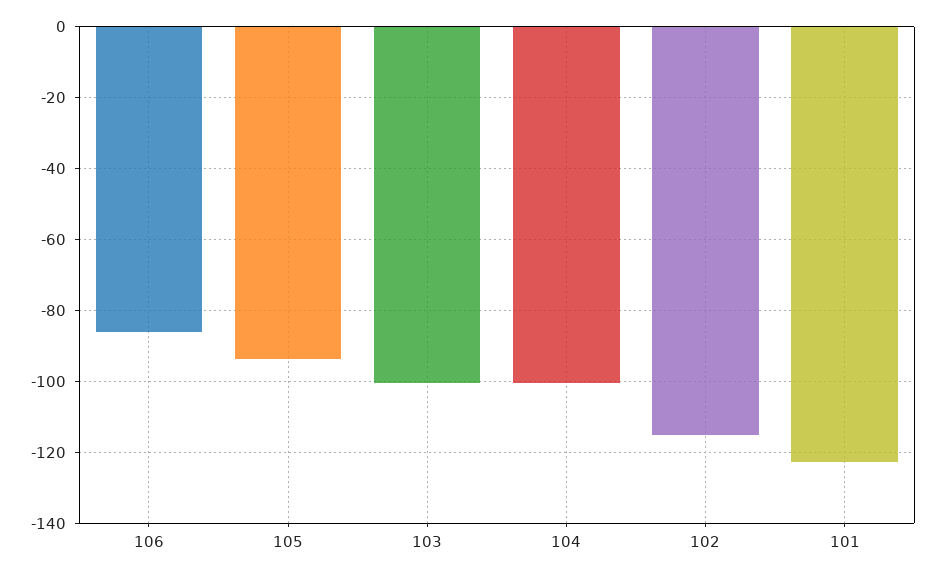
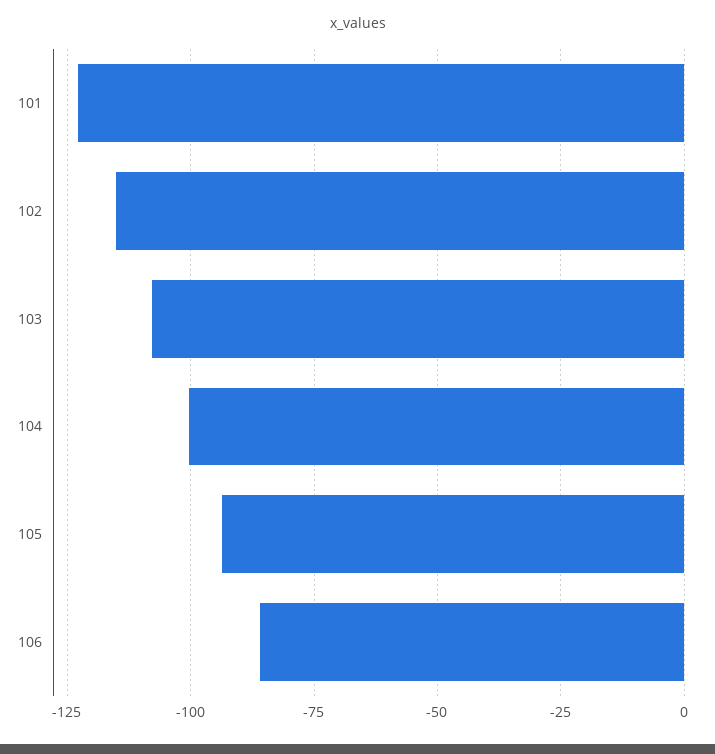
  {
    "106": -86,
    "105": -94,
-   "103": -100,
+   "103": -107.5,
    "104": -100,
    "102": -116,
    "101": -122
  }

